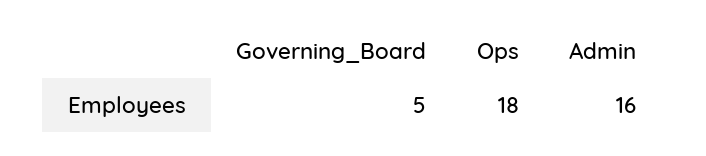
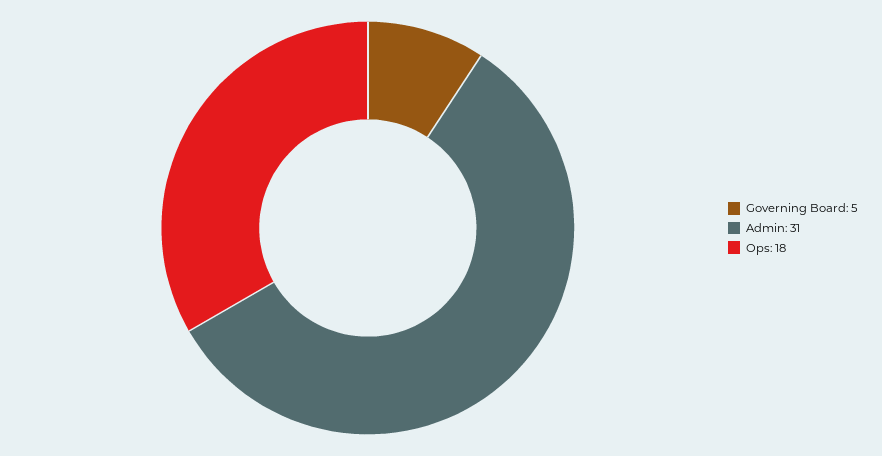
  {
    "Governing_Board": 5,
    "Ops": 18,
-   "Admin": 16
+   "Admin": 31
  }

